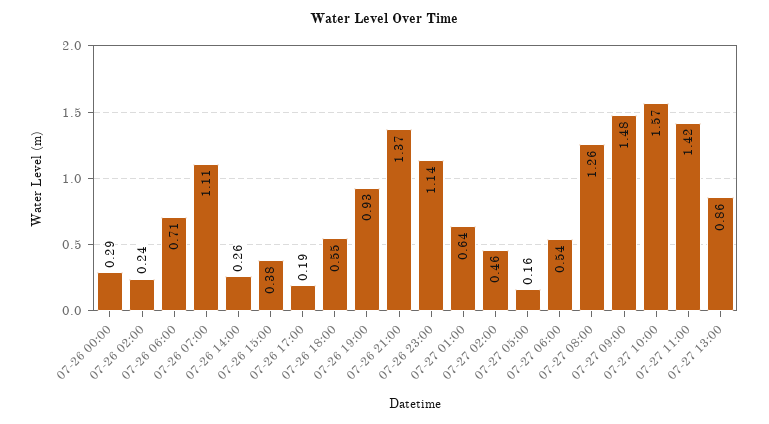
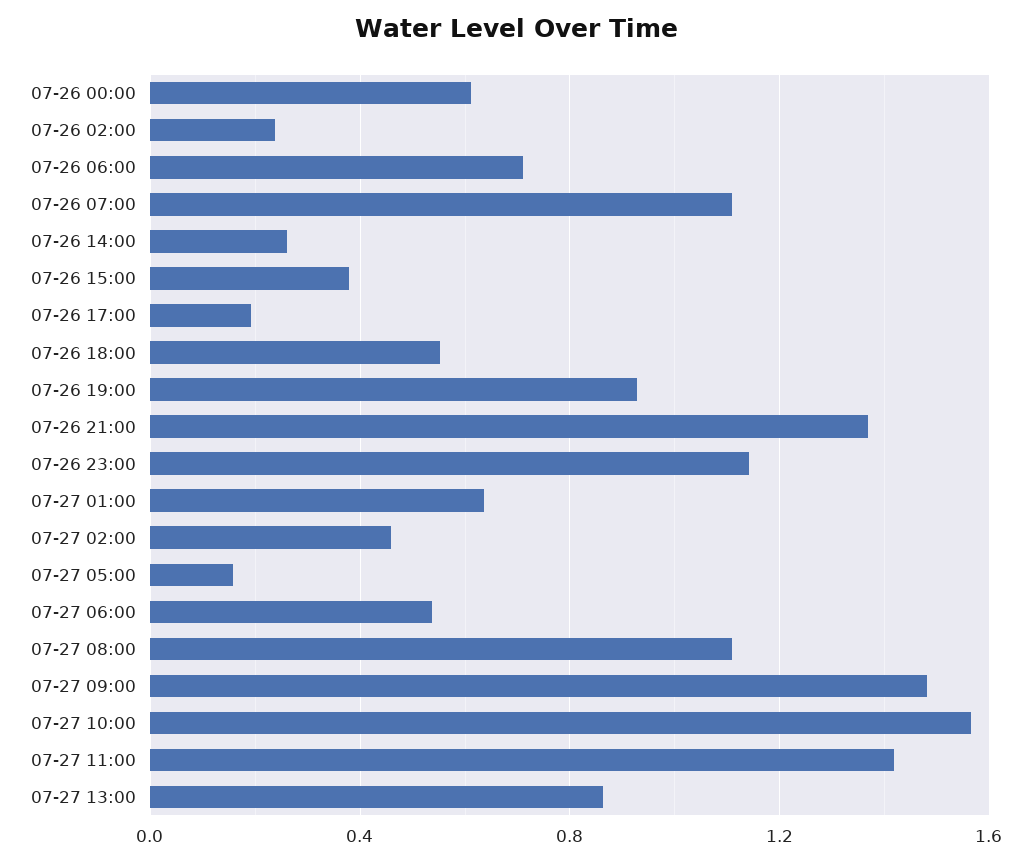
  {
-   "07-26 00:00": 0.29,
+   "07-26 00:00": 0.6,
    "07-26 02:00": 0.24,
    "07-26 06:00": 0.71,
    "07-26 07:00": 1.11,
    "07-26 14:00": 0.26,
    "07-26 15:00": 0.38,
    "07-26 17:00": 0.19,
    "07-26 18:00": 0.55,
    "07-26 19:00": 0.93,
    "07-26 21:00": 1.37,
    "07-26 23:00": 1.14,
    "07-27 01:00": 0.64,
    "07-27 02:00": 0.46,
    "07-27 05:00": 0.16,
    "07-27 06:00": 0.54,
-   "07-27 08:00": 1.26,
+   "07-27 08:00": 1.1,
    "07-27 09:00": 1.48,
    "07-27 10:00": 1.57,
    "07-27 11:00": 1.42,
    "07-27 13:00": 0.86
  }

